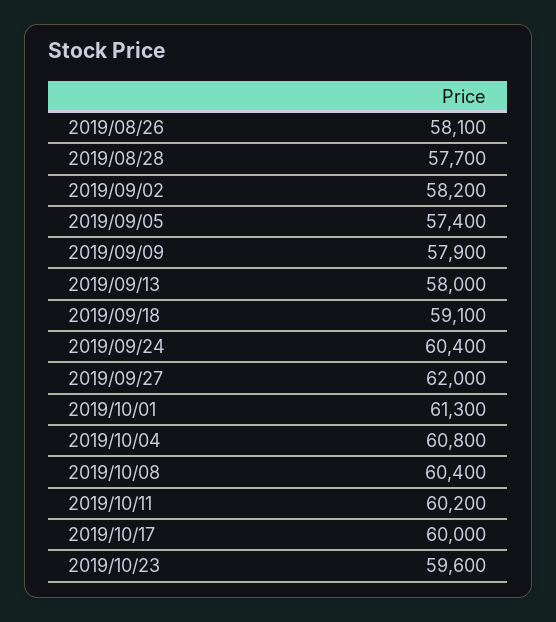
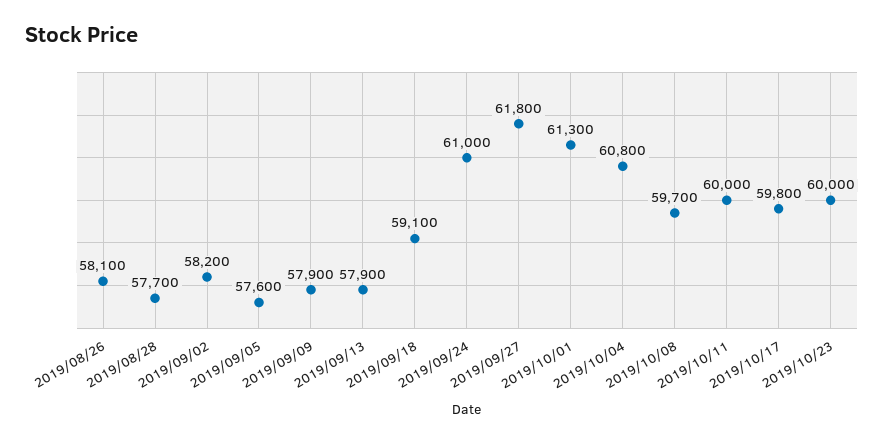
  {
    "2019/08/26": 58100,
    "2019/08/28": 57700,
    "2019/09/02": 58200,
-   "2019/09/05": 57400,
+   "2019/09/05": 57600,
    "2019/09/09": 57900,
-   "2019/09/13": 58000,
+   "2019/09/13": 57900,
    "2019/09/18": 59100,
-   "2019/09/24": 60400,
+   "2019/09/24": 61000,
-   "2019/09/27": 62000,
+   "2019/09/27": 61800,
    "2019/10/01": 61300,
    "2019/10/04": 60800,
-   "2019/10/08": 60400,
+   "2019/10/08": 59700,
-   "2019/10/11": 60200,
+   "2019/10/11": 60000,
-   "2019/10/17": 60000,
+   "2019/10/17": 59800,
-   "2019/10/23": 59600
+   "2019/10/23": 60000
  }

